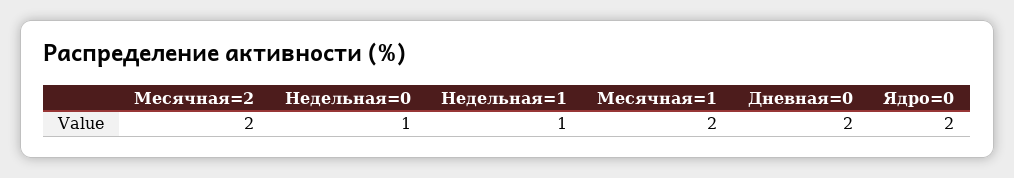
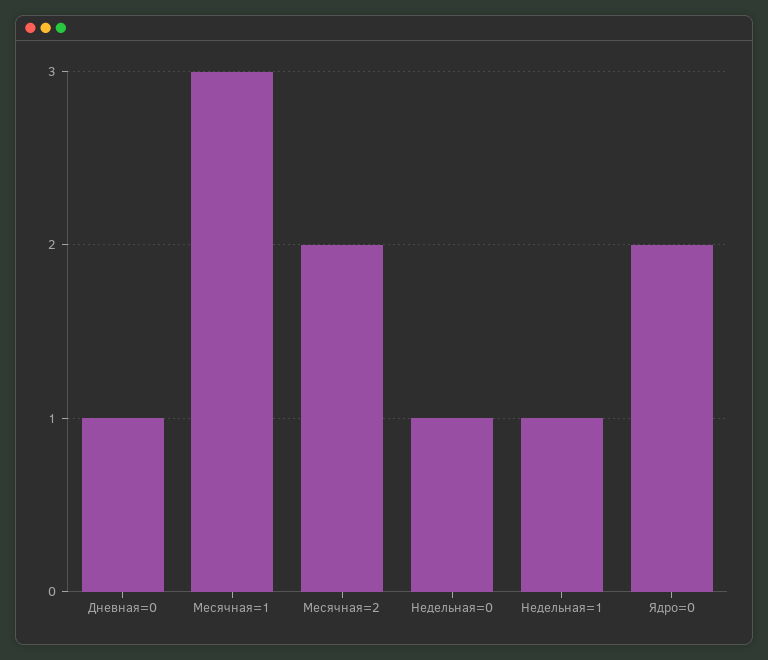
  {
    "Месячная=2": 2,
    "Недельная=0": 1,
    "Недельная=1": 1,
-   "Месячная=1": 2,
+   "Месячная=1": 3,
-   "Дневная=0": 2,
+   "Дневная=0": 1,
    "Ядро=0": 2
  }

